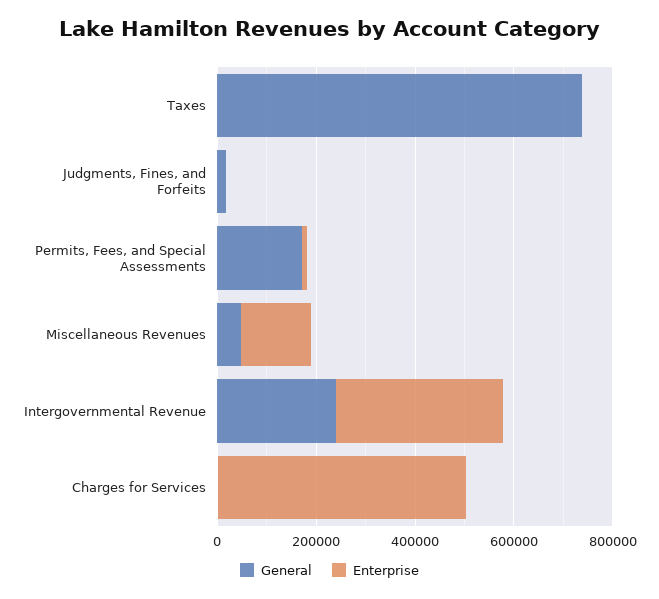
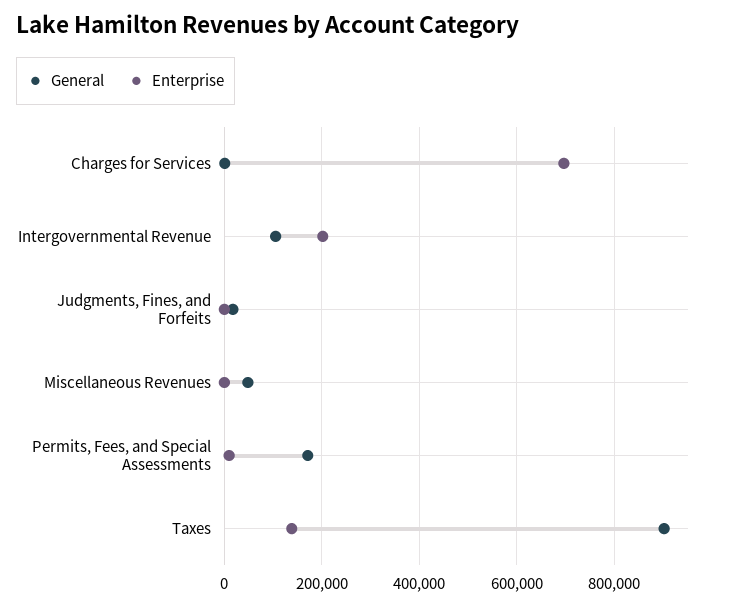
  {
    "General": {
-     "Taxes": 750000,
+     "Taxes": 900000,
      "Judgments, Fines, and Forfeits": 20000,
      "Permits, Fees, and Special Assessments": 180000,
      "Miscellaneous Revenues": 40000,
-     "Intergovernmental Revenue": 250000,
+     "Intergovernmental Revenue": 100000,
      "Charges for Services": 0
    },
    "Enterprise": {
-     "Taxes": 0,
+     "Taxes": 140000,
      "Judgments, Fines, and Forfeits": 0,
      "Permits, Fees, and Special Assessments": 0,
-     "Miscellaneous Revenues": 150000,
+     "Miscellaneous Revenues": 0,
-     "Intergovernmental Revenue": 350000,
+     "Intergovernmental Revenue": 200000,
-     "Charges for Services": 500000
+     "Charges for Services": 700000
    }
  }

